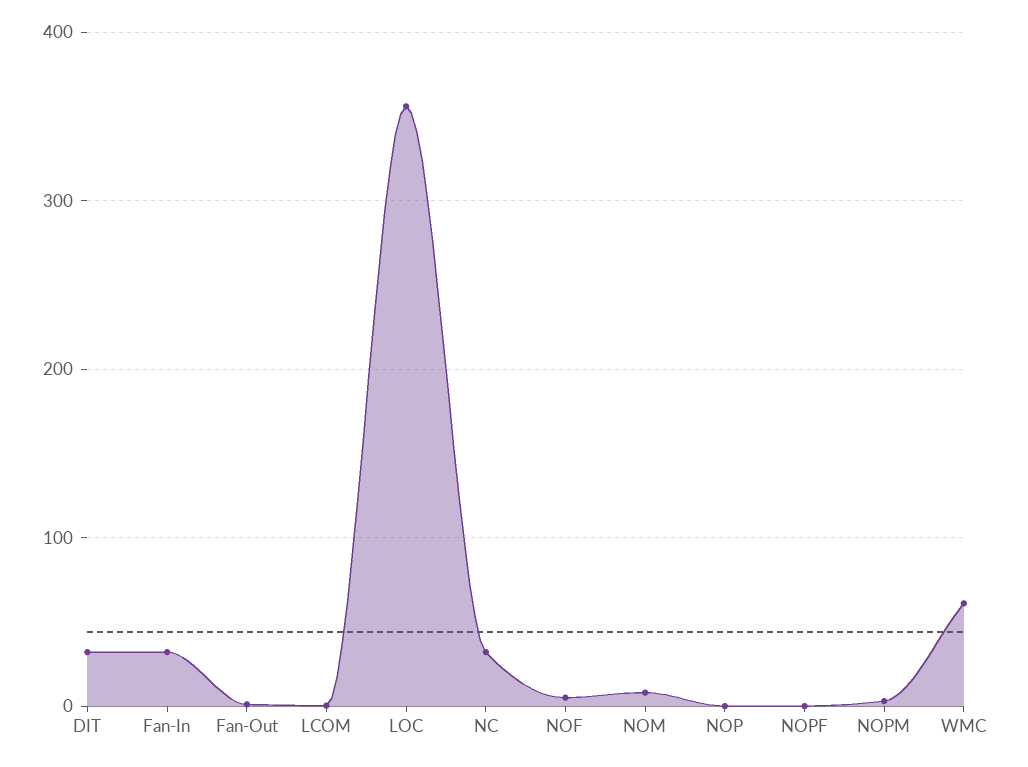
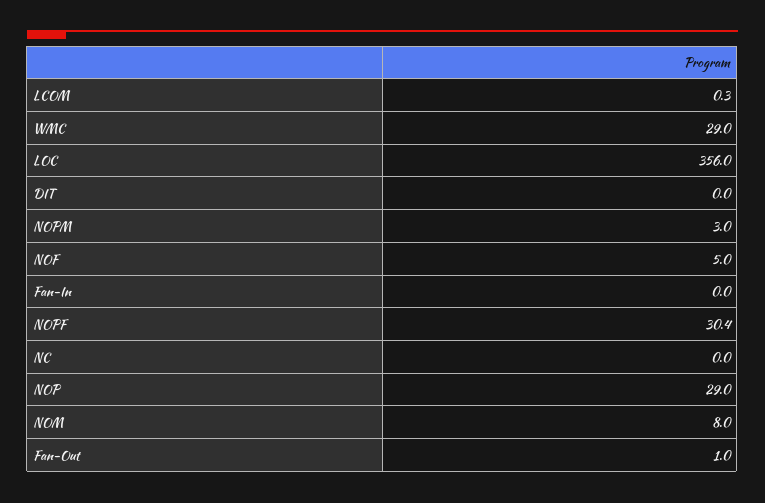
  {
-   "DIT": 30,
+   "DIT": 0,
-   "Fan-In": 30,
+   "Fan-In": 0,
    "Fan-Out": 1,
    "LCOM": 0.3,
    "LOC": 356,
-   "NC": 30,
+   "NC": 0,
    "NOF": 5,
    "NOM": 8,
-   "NOP": 0,
+   "NOP": 29,
-   "NOPF": 0,
+   "NOPF": 30.4,
    "NOPM": 3,
-   "WMC": 60
+   "WMC": 29
  }

